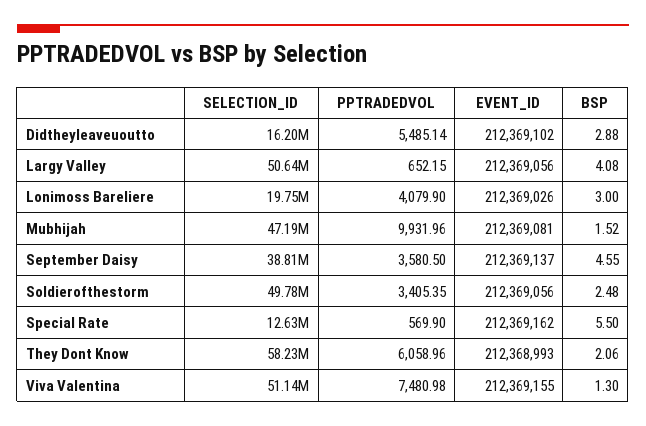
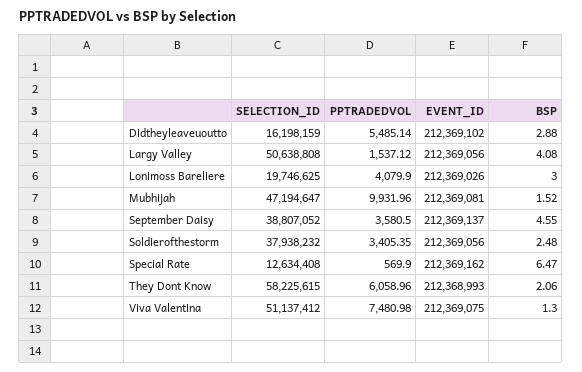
  {
    "SELECTION_ID": {
      "Didtheyleaveuoutto": 16198159,
      "Largy Valley": 50638808,
      "Lonimoss Bareliere": 19746625,
      "Mubhijah": 47194647,
      "September Daisy": 38807052,
-     "Soldierofthestorm": 49780000,
+     "Soldierofthestorm": 37938232,
      "Special Rate": 12634408,
      "They Dont Know": 58225615,
      "Viva Valentina": 51137412
    },
    "PPTRADEDVOL": {
      "Didtheyleaveuoutto": 5485.14,
-     "Largy Valley": 652.15,
+     "Largy Valley": 1537.12,
      "Lonimoss Bareliere": 4079.9,
      "Mubhijah": 9931.96,
      "September Daisy": 3580.5,
      "Soldierofthestorm": 3405.35,
      "Special Rate": 569.9,
      "They Dont Know": 6058.96,
      "Viva Valentina": 7480.98
    },
    "EVENT_ID": {
      "Didtheyleaveuoutto": 212369102,
      "Largy Valley": 212369056,
      "Lonimoss Bareliere": 212369026,
      "Mubhijah": 212369081,
      "September Daisy": 212369137,
      "Soldierofthestorm": 212369056,
      "Special Rate": 212369162,
      "They Dont Know": 212368993,
-     "Viva Valentina": 212369155
+     "Viva Valentina": 212369075
    },
    "BSP": {
      "Didtheyleaveuoutto": 2.88,
      "Largy Valley": 4.08,
      "Lonimoss Bareliere": 3,
      "Mubhijah": 1.52,
      "September Daisy": 4.55,
      "Soldierofthestorm": 2.48,
-     "Special Rate": 5.5,
+     "Special Rate": 6.47,
      "They Dont Know": 2.06,
      "Viva Valentina": 1.3
    }
  }

